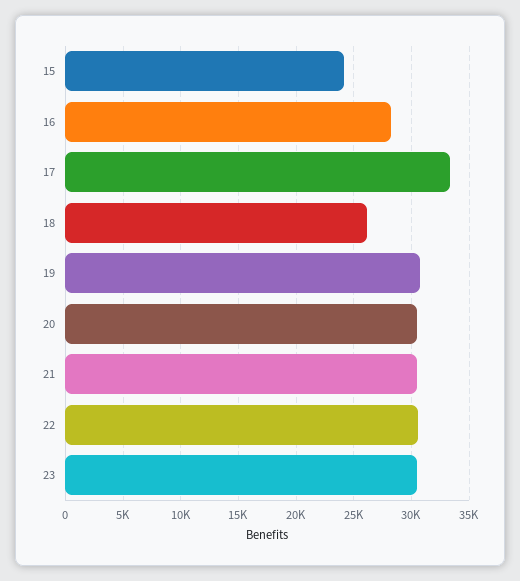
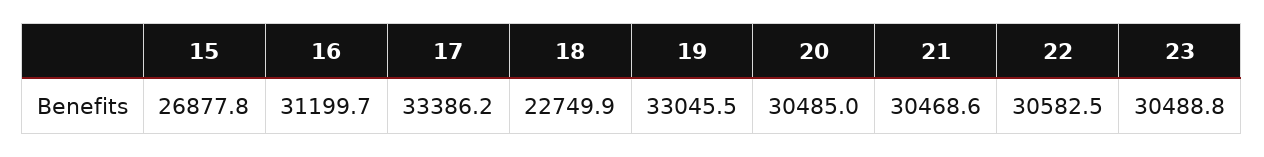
  {
-   "15": 24000,
+   "15": 26877.8,
-   "16": 28000,
+   "16": 31199.7,
    "17": 33386.2,
-   "18": 26000,
+   "18": 22749.9,
-   "19": 31000,
+   "19": 33045.5,
    "20": 30485,
    "21": 30468.6,
    "22": 30582.5,
    "23": 30488.8
  }

